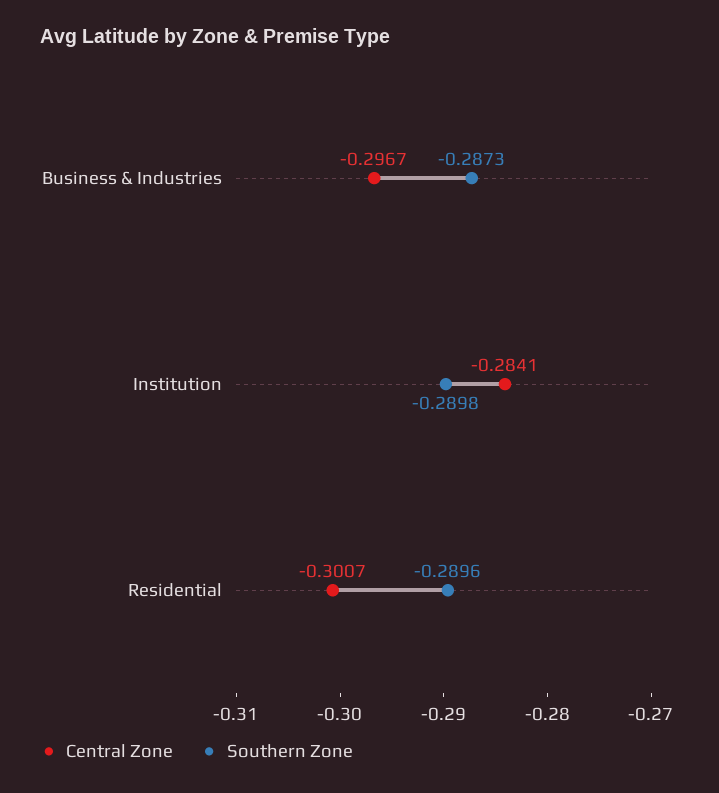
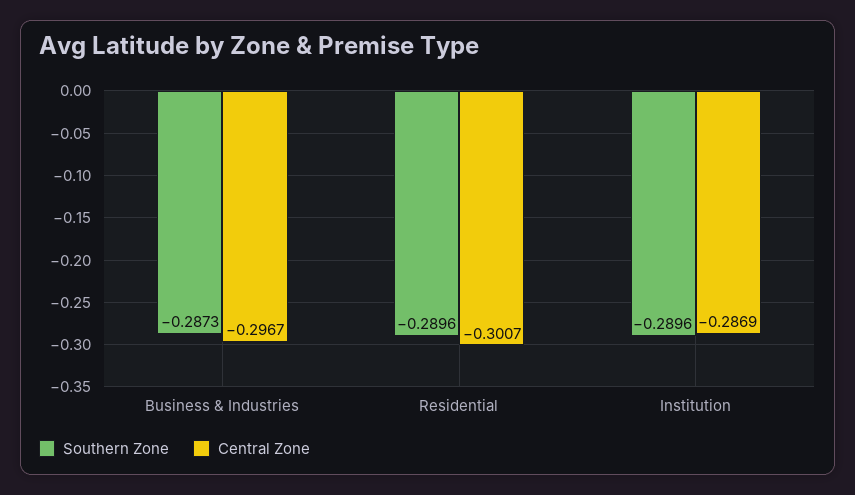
  {
    "Central Zone": {
      "Business & Industries": -0.2967,
-     "Institution": -0.2841,
+     "Institution": -0.2869,
      "Residential": -0.3007
    },
    "Southern Zone": {
      "Business & Industries": -0.2873,
-     "Institution": -0.2898,
+     "Institution": -0.2896,
      "Residential": -0.2896
    }
  }

